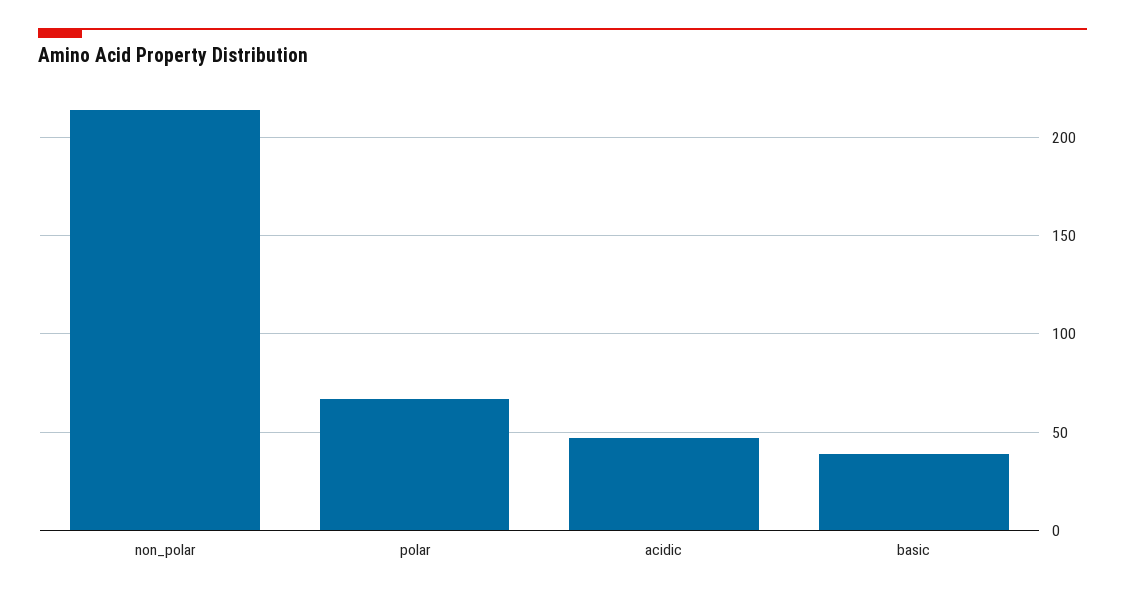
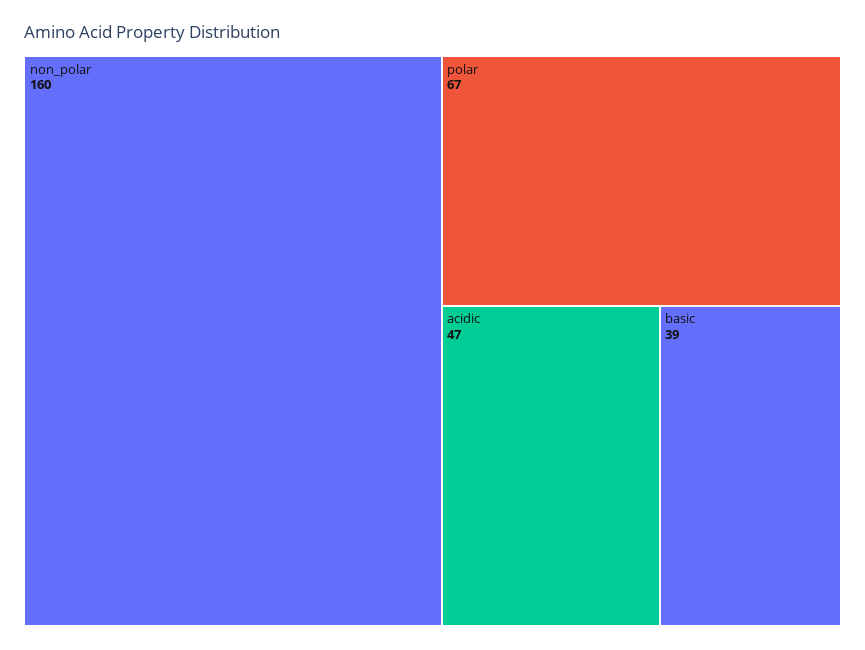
  {
-   "non_polar": 215,
+   "non_polar": 160,
    "polar": 67,
    "acidic": 47,
    "basic": 39
  }

